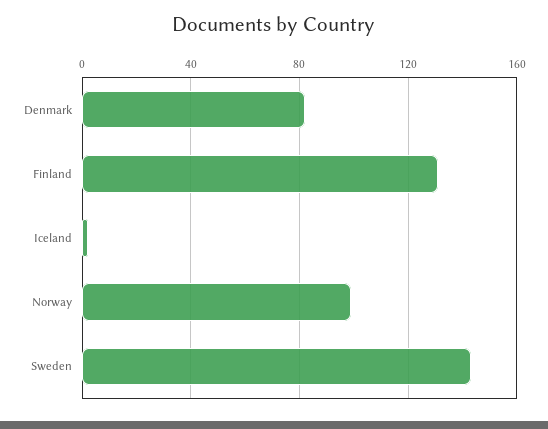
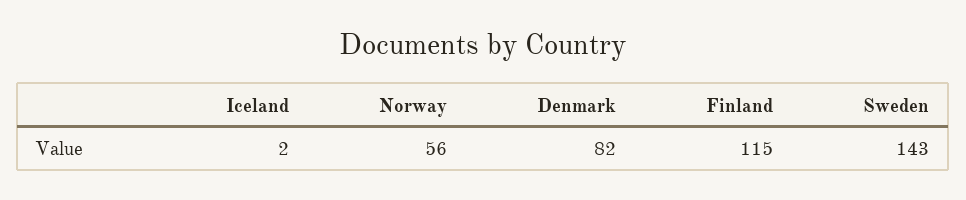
  {
    "Denmark": 82,
-   "Finland": 130,
+   "Finland": 115,
    "Iceland": 2,
-   "Norway": 100,
+   "Norway": 56,
    "Sweden": 143
  }

